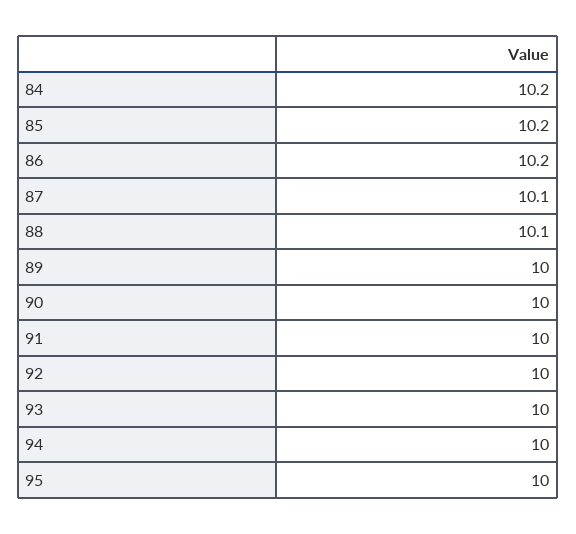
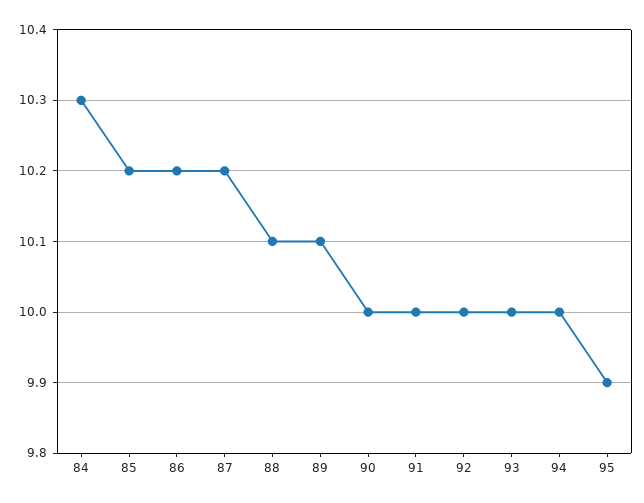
  {
-   "84": 10.2,
+   "84": 10.3,
    "85": 10.2,
    "86": 10.2,
-   "87": 10.1,
+   "87": 10.2,
    "88": 10.1,
-   "89": 10,
+   "89": 10.1,
    "90": 10,
    "91": 10,
    "92": 10,
    "93": 10,
    "94": 10,
-   "95": 10
+   "95": 9.9
  }

